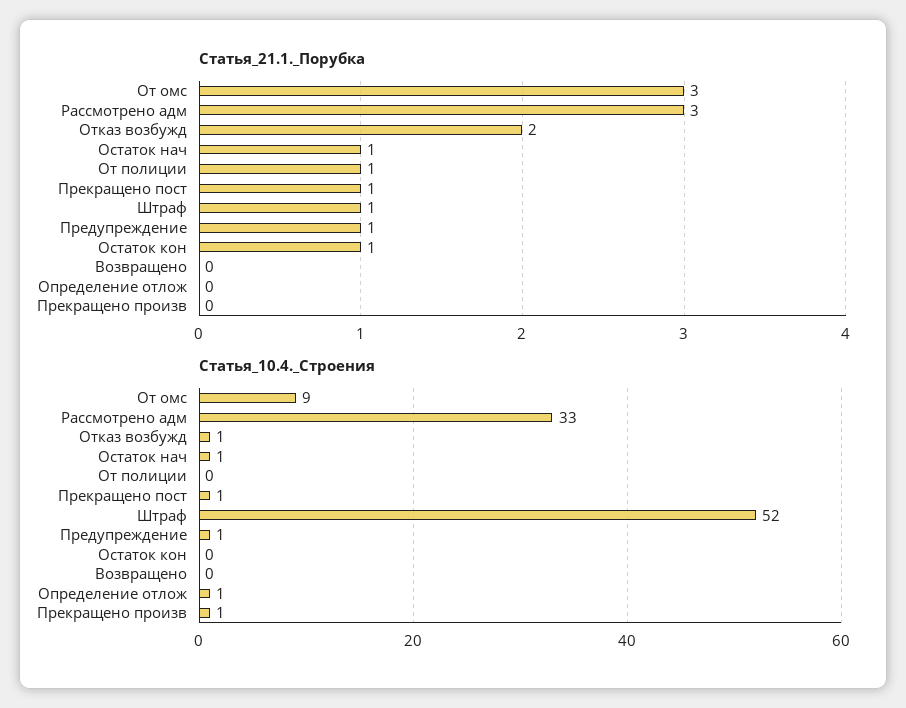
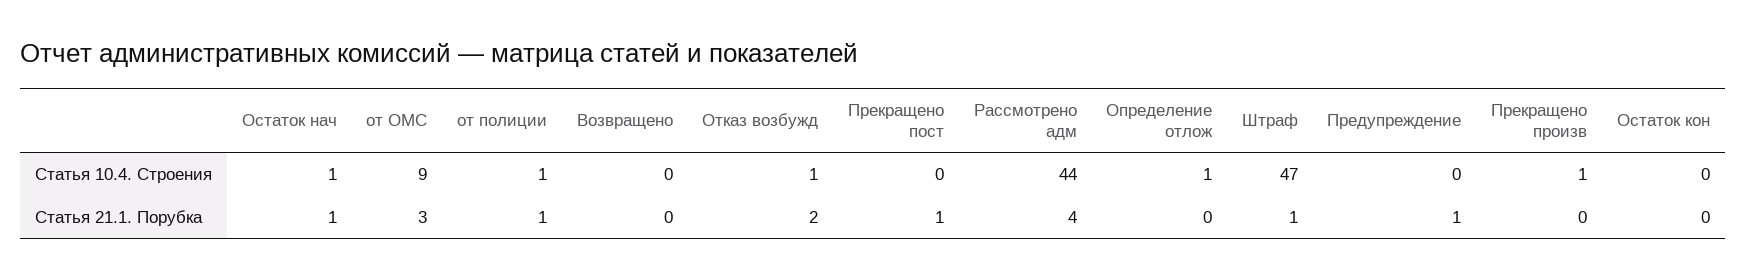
  {
    "Статья_21.1._Порубка": {
      "От омс": 3,
-     "Рассмотрено адм": 3,
+     "Рассмотрено адм": 4,
      "Отказ возбужд": 2,
      "Остаток нач": 1,
      "От полиции": 1,
      "Прекращено пост": 1,
      "Штраф": 1,
      "Предупреждение": 1,
-     "Остаток кон": 1,
+     "Остаток кон": 0,
      "Возвращено": 0,
      "Определение отлож": 0,
      "Прекращено произв": 0
    },
    "Статья_10.4._Строения": {
      "От омс": 9,
-     "Рассмотрено адм": 33,
+     "Рассмотрено адм": 44,
      "Отказ возбужд": 1,
      "Остаток нач": 1,
-     "От полиции": 0,
+     "От полиции": 1,
-     "Прекращено пост": 1,
+     "Прекращено пост": 0,
-     "Штраф": 52,
+     "Штраф": 47,
-     "Предупреждение": 1,
+     "Предупреждение": 0,
      "Остаток кон": 0,
      "Возвращено": 0,
      "Определение отлож": 1,
      "Прекращено произв": 1
    }
  }

